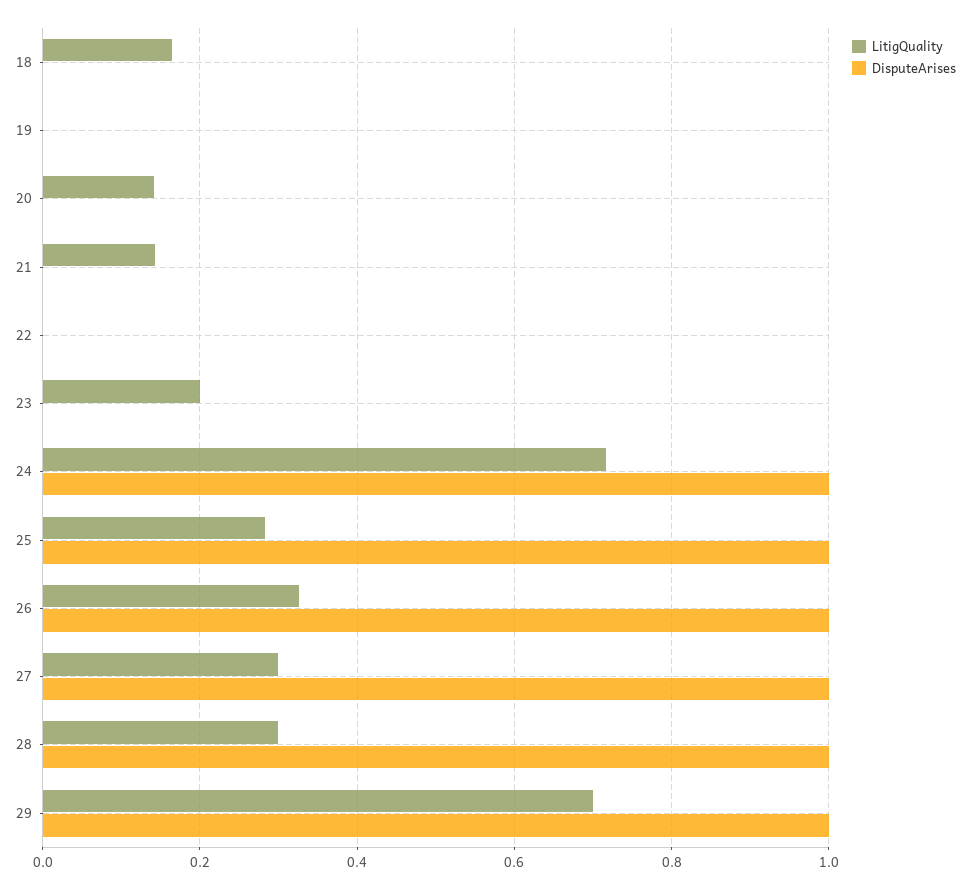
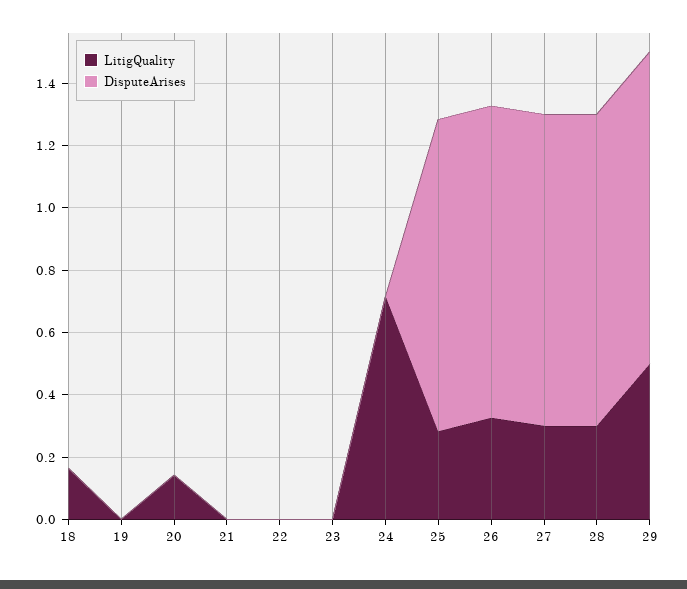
  {
    "LitigQuality": {
      "18": 0.16,
      "19": 0,
      "20": 0.14,
-     "21": 0.14,
+     "21": 0,
      "22": 0,
-     "23": 0.2,
+     "23": 0,
      "24": 0.72,
      "25": 0.28,
      "26": 0.32,
      "27": 0.3,
      "28": 0.3,
-     "29": 0.7
+     "29": 0.5
    },
    "DisputeArises": {
      "18": 0,
      "19": 0,
      "20": 0,
      "21": 0,
      "22": 0,
      "23": 0,
-     "24": 1,
+     "24": 0,
      "25": 1,
      "26": 1,
      "27": 1,
      "28": 1,
      "29": 1
    }
  }

